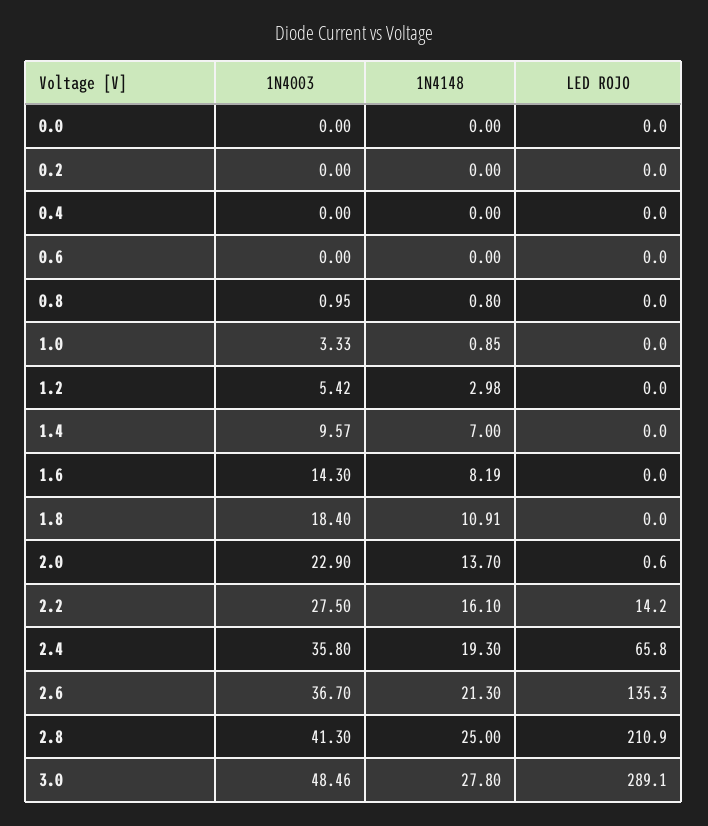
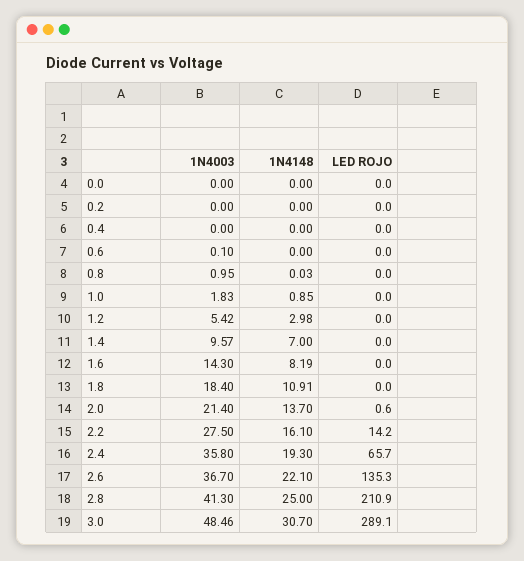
  {
    "1N4003": {
      "0.0": 0,
      "0.2": 0,
      "0.4": 0,
-     "0.6": 0,
+     "0.6": 0.1,
      "0.8": 0.95,
-     "1.0": 3.33,
+     "1.0": 1.83,
      "1.2": 5.42,
      "1.4": 9.57,
      "1.6": 14.3,
      "1.8": 18.4,
-     "2.0": 22.9,
+     "2.0": 21.4,
      "2.2": 27.5,
      "2.4": 35.8,
      "2.6": 36.7,
      "2.8": 41.3,
      "3.0": 48.46
    },
    "1N4148": {
      "0.0": 0,
      "0.2": 0,
      "0.4": 0,
      "0.6": 0,
-     "0.8": 0.8,
+     "0.8": 0.03,
      "1.0": 0.85,
      "1.2": 2.98,
      "1.4": 7,
      "1.6": 8.19,
      "1.8": 10.91,
      "2.0": 13.7,
      "2.2": 16.1,
      "2.4": 19.3,
-     "2.6": 21.3,
+     "2.6": 22.1,
      "2.8": 25,
-     "3.0": 27.8
+     "3.0": 30.7
    },
    "LED ROJO": {
      "0.0": 0,
      "0.2": 0,
      "0.4": 0,
      "0.6": 0,
      "0.8": 0,
      "1.0": 0,
      "1.2": 0,
      "1.4": 0,
      "1.6": 0,
      "1.8": 0,
      "2.0": 0.6,
      "2.2": 14.2,
-     "2.4": 65.8,
+     "2.4": 65.7,
      "2.6": 135.3,
      "2.8": 210.9,
      "3.0": 289.1
    }
  }

